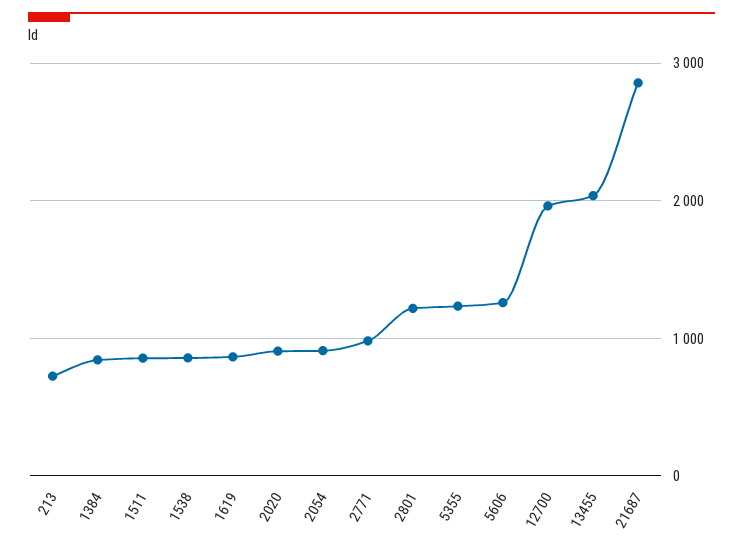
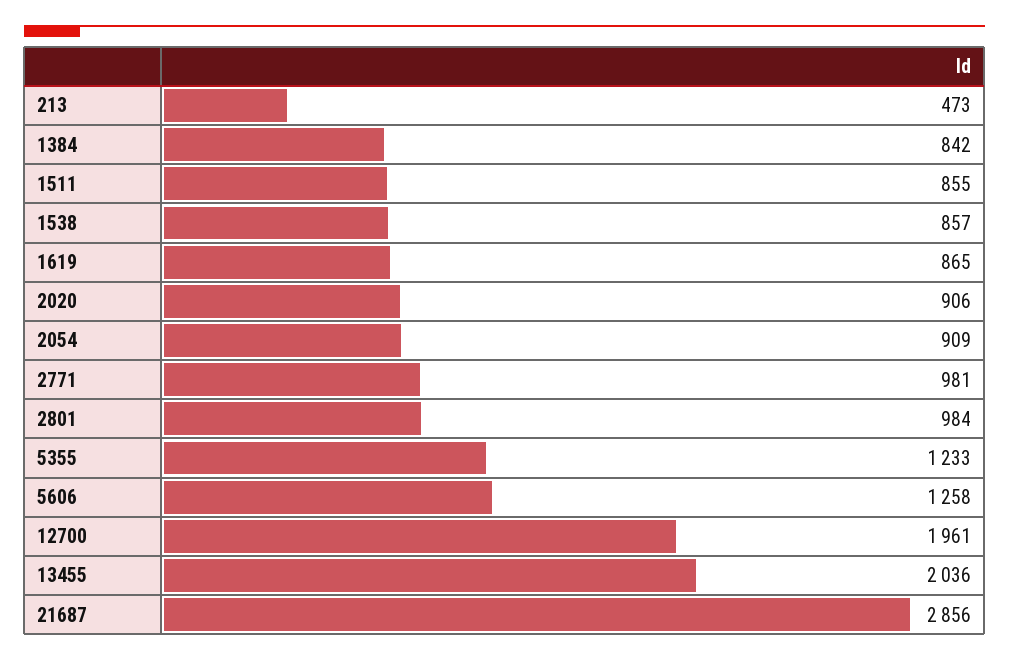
  {
-   "213": 700,
+   "213": 473,
    "1384": 842,
    "1511": 855,
    "1538": 857,
    "1619": 865,
    "2020": 906,
    "2054": 909,
    "2771": 981,
-   "2801": 1200,
+   "2801": 984,
    "5355": 1233,
    "5606": 1258,
    "12700": 1961,
    "13455": 2036,
    "21687": 2856
  }

